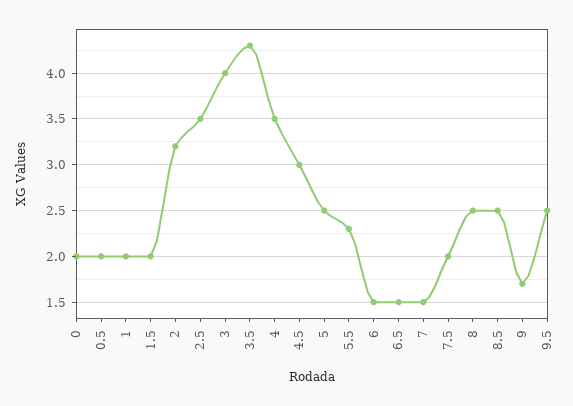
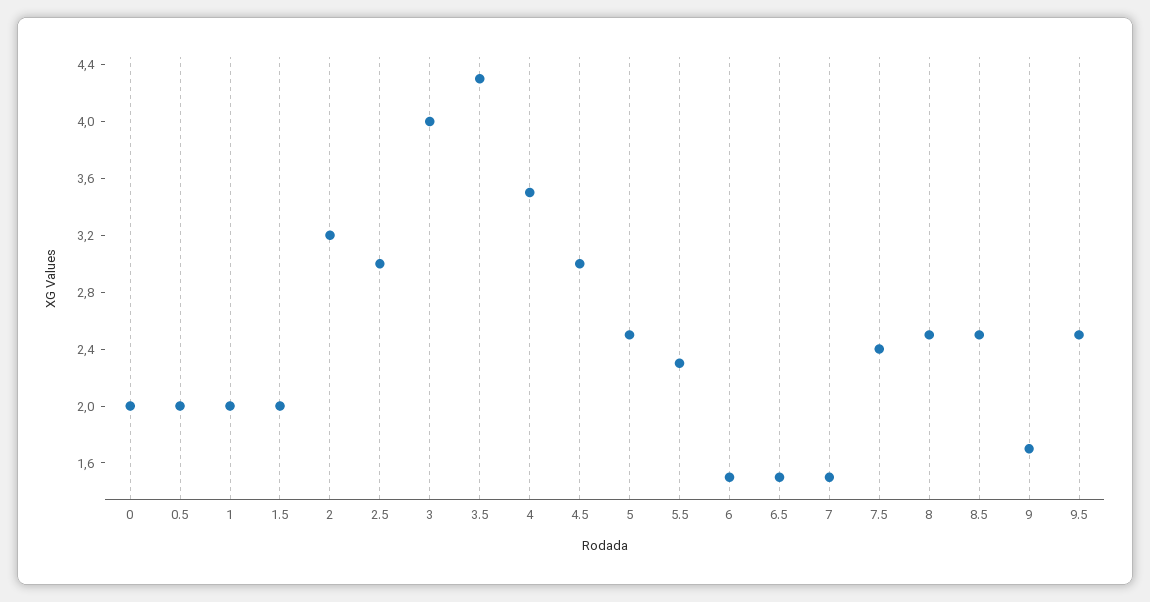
  {
    "0": 2,
    "0.5": 2,
    "1": 2,
    "1.5": 2,
    "2": 3.2,
-   "2.5": 3.5,
+   "2.5": 3,
    "3": 4,
    "3.5": 4.3,
    "4": 3.5,
    "4.5": 3,
    "5": 2.5,
    "5.5": 2.3,
    "6": 1.5,
    "6.5": 1.5,
    "7": 1.5,
-   "7.5": 2,
+   "7.5": 2.4,
    "8": 2.5,
    "8.5": 2.5,
    "9": 1.7,
    "9.5": 2.5
  }

